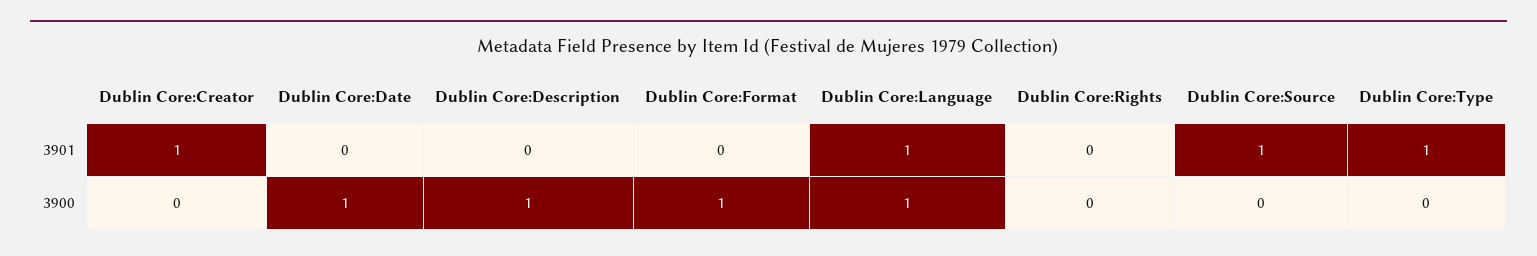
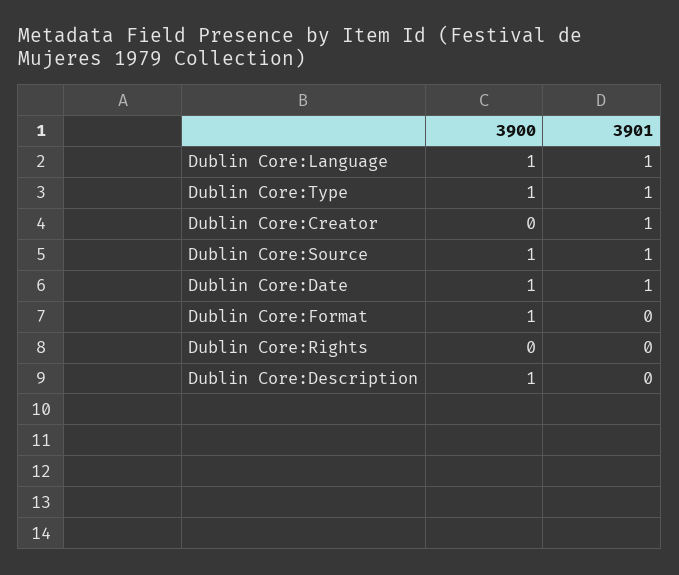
  {
    "Dublin Core:Creator": {
      "3901": 1,
      "3900": 0
    },
    "Dublin Core:Date": {
-     "3901": 0,
+     "3901": 1,
      "3900": 1
    },
    "Dublin Core:Description": {
      "3901": 0,
      "3900": 1
    },
    "Dublin Core:Format": {
      "3901": 0,
      "3900": 1
    },
    "Dublin Core:Language": {
      "3901": 1,
      "3900": 1
    },
    "Dublin Core:Rights": {
      "3901": 0,
      "3900": 0
    },
    "Dublin Core:Source": {
      "3901": 1,
-     "3900": 0
+     "3900": 1
    },
    "Dublin Core:Type": {
      "3901": 1,
-     "3900": 0
+     "3900": 1
    }
  }

